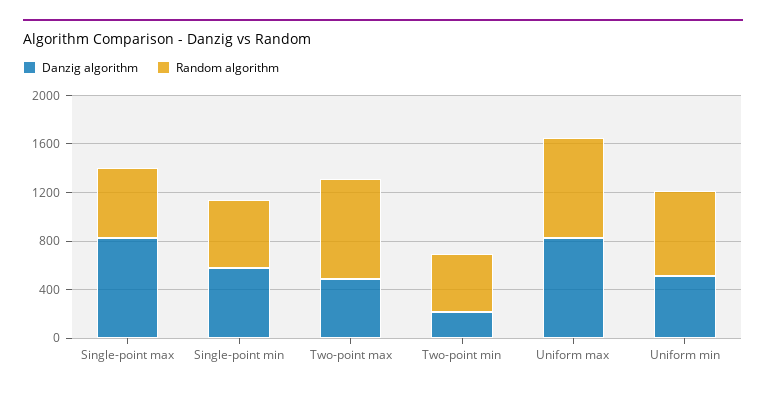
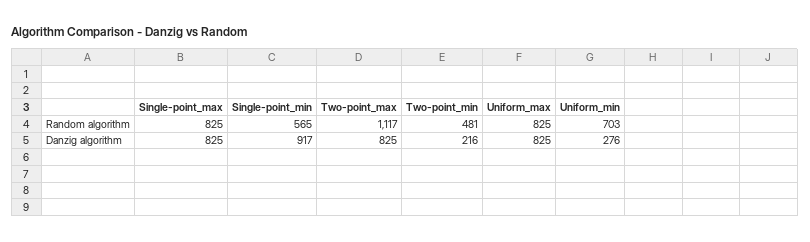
  {
    "Danzig algorithm": {
      "Single-point max": 825,
-     "Single-point min": 600,
+     "Single-point min": 917,
-     "Two-point max": 500,
+     "Two-point max": 825,
      "Two-point min": 216,
      "Uniform max": 825,
-     "Uniform min": 500
+     "Uniform min": 276
    },
    "Random algorithm": {
-     "Single-point max": 600,
+     "Single-point max": 825,
      "Single-point min": 565,
-     "Two-point max": 800,
+     "Two-point max": 1117,
      "Two-point min": 481,
      "Uniform max": 825,
      "Uniform min": 703
    }
  }

